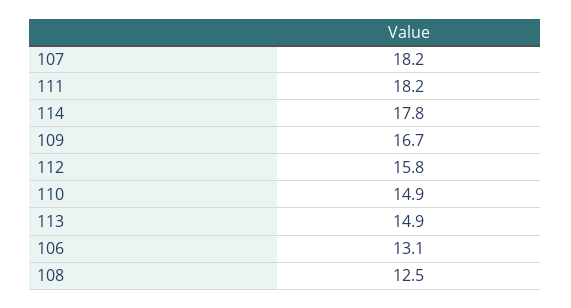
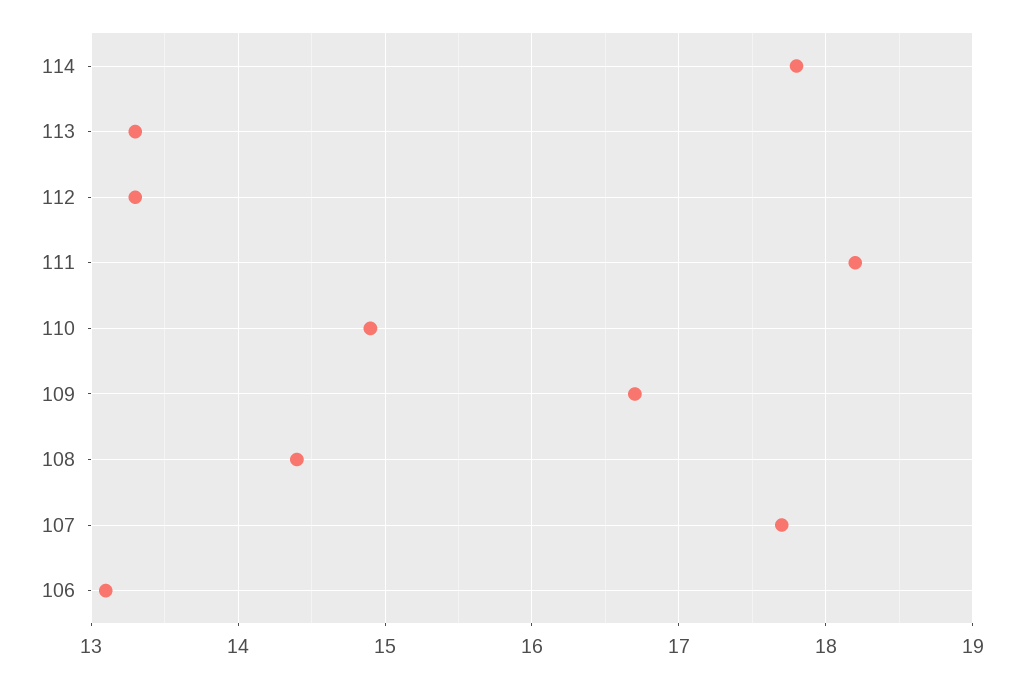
  {
-   "107": 18.2,
+   "107": 17.7,
    "111": 18.2,
    "114": 17.8,
    "109": 16.7,
-   "112": 15.8,
+   "112": 13.3,
    "110": 14.9,
-   "113": 14.9,
+   "113": 13.3,
    "106": 13.1,
-   "108": 12.5
+   "108": 14.4
  }

